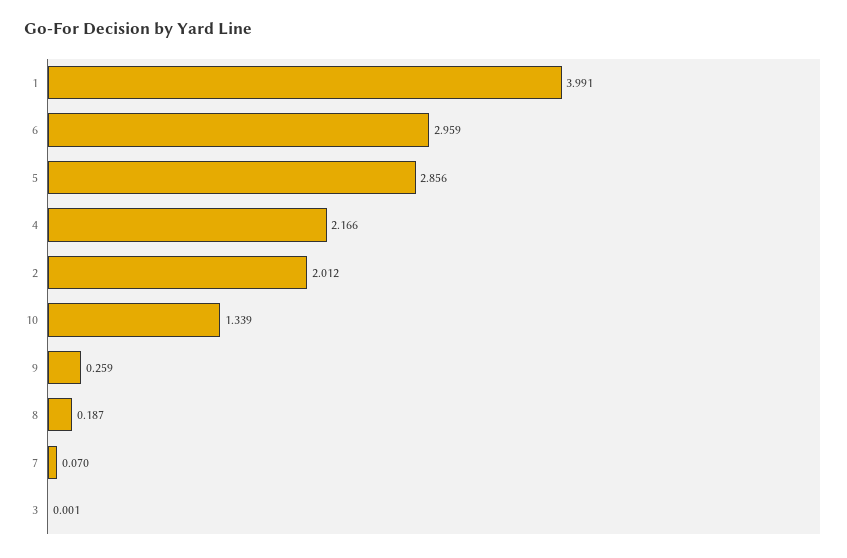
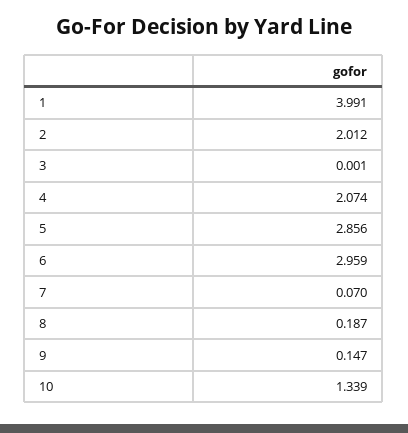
  {
    "1": 3.991,
    "6": 2.959,
    "5": 2.856,
-   "4": 2.166,
+   "4": 2.074,
    "2": 2.012,
    "10": 1.339,
-   "9": 0.259,
+   "9": 0.147,
    "8": 0.187,
    "7": 0.07,
    "3": 0.001
  }

